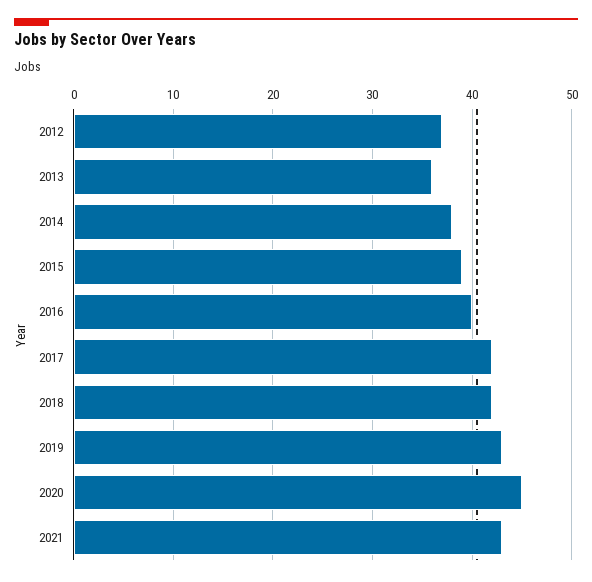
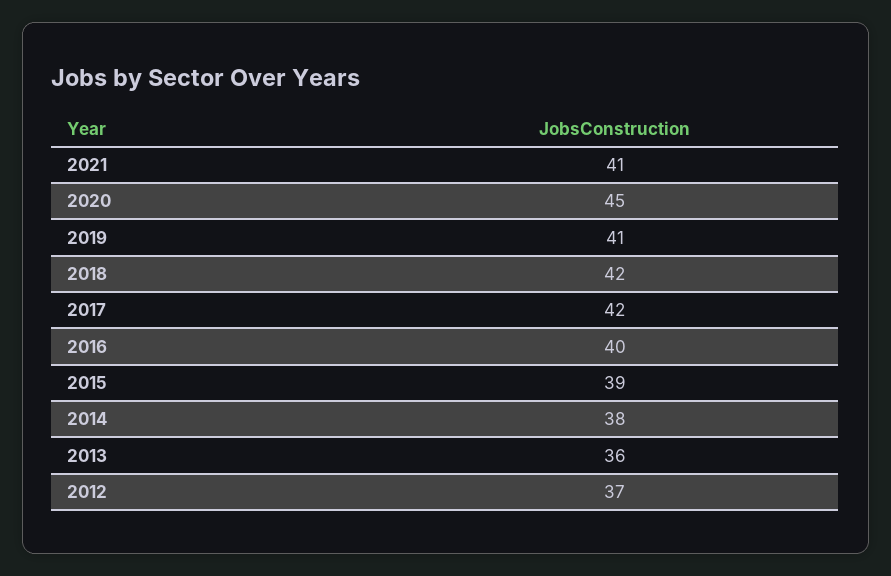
  {
    "2012": 37,
    "2013": 36,
    "2014": 38,
    "2015": 39,
    "2016": 40,
    "2017": 42,
    "2018": 42,
-   "2019": 43,
+   "2019": 41,
    "2020": 45,
-   "2021": 43
+   "2021": 41
  }

